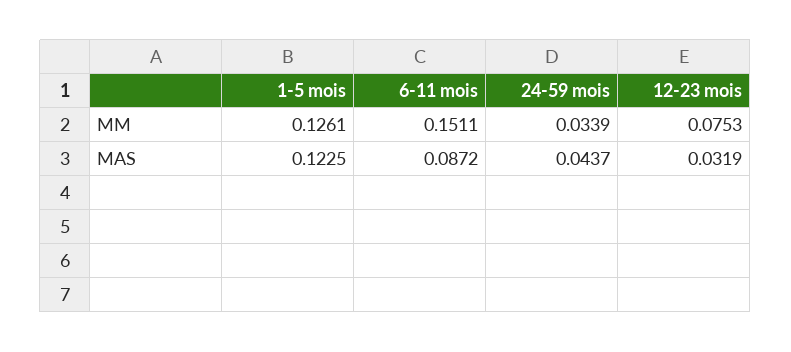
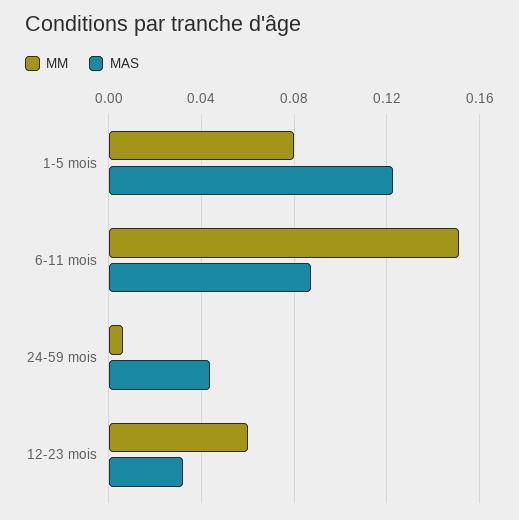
  {
    "MM": {
-     "1-5 mois": 0.1261,
+     "1-5 mois": 0.08,
      "6-11 mois": 0.1511,
-     "24-59 mois": 0.0339,
+     "24-59 mois": 0.005,
-     "12-23 mois": 0.0753
+     "12-23 mois": 0.06
    },
    "MAS": {
      "1-5 mois": 0.1225,
      "6-11 mois": 0.0872,
      "24-59 mois": 0.0437,
      "12-23 mois": 0.0319
    }
  }

